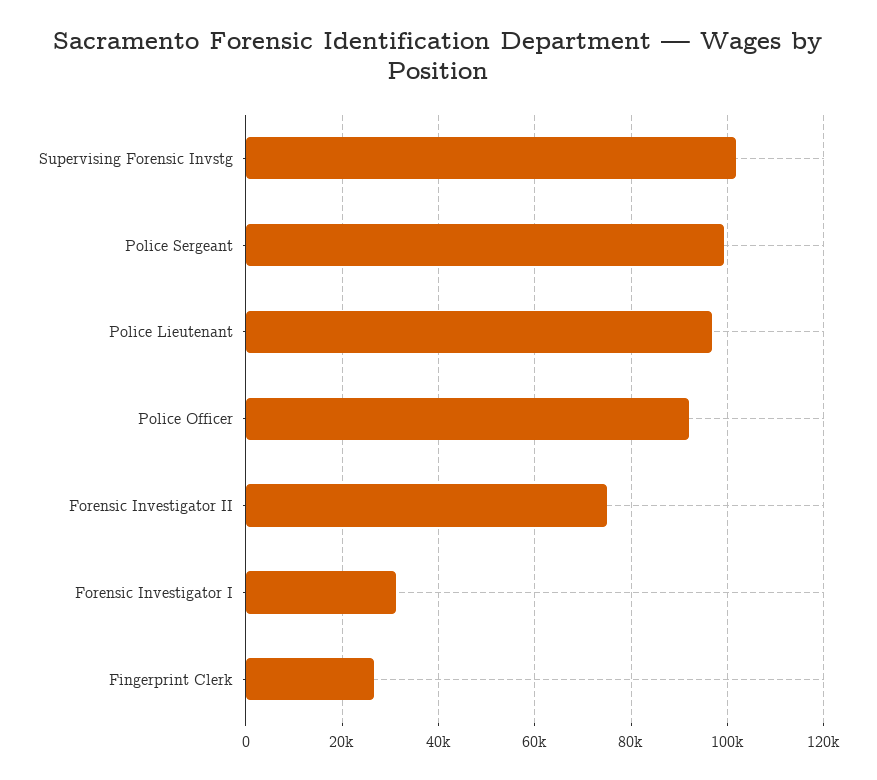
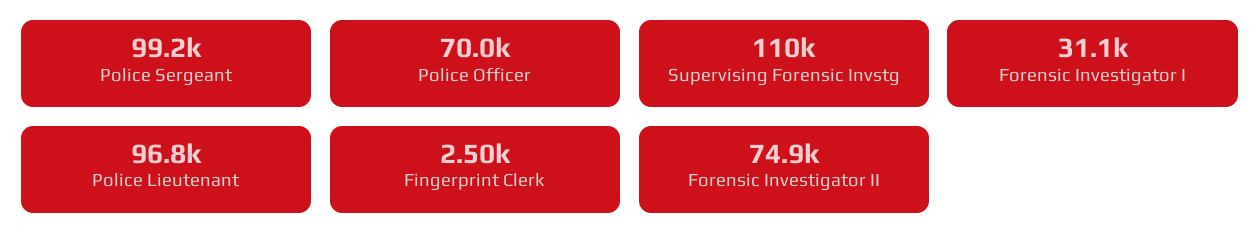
  {
-   "Supervising Forensic Invstg": 102000,
+   "Supervising Forensic Invstg": 110000,
    "Police Sergeant": 99200,
    "Police Lieutenant": 96800,
-   "Police Officer": 92000,
+   "Police Officer": 70000,
    "Forensic Investigator II": 74900,
    "Forensic Investigator I": 31100,
-   "Fingerprint Clerk": 26000
+   "Fingerprint Clerk": 2500
  }

